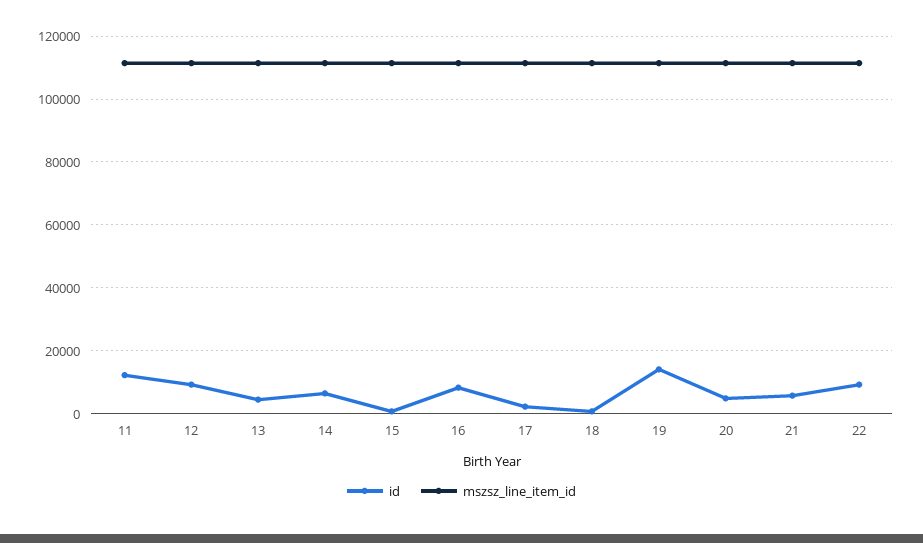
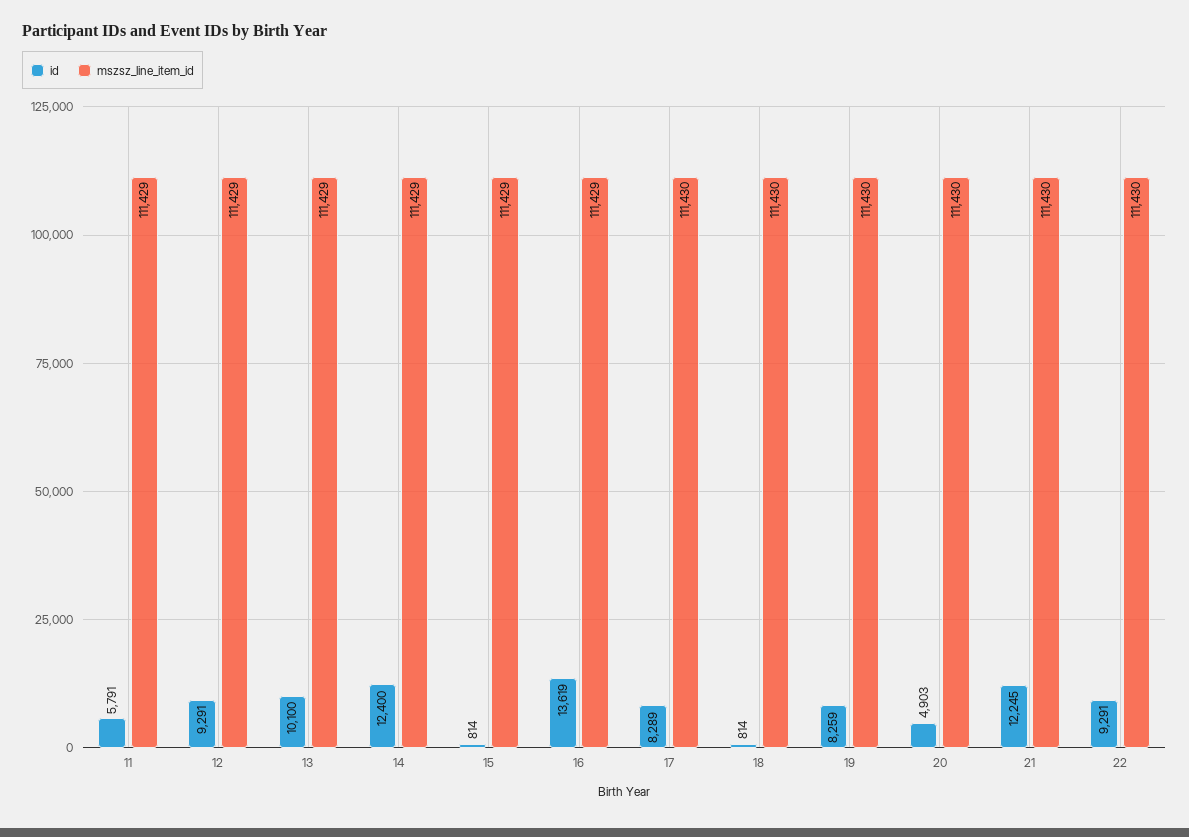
  {
    "id": {
-     "11": 12000,
+     "11": 5791,
      "12": 9291,
-     "13": 4000,
+     "13": 10100,
-     "14": 6000,
+     "14": 12400,
      "15": 814,
-     "16": 8000,
+     "16": 13619,
-     "17": 2000,
+     "17": 8289,
      "18": 814,
-     "19": 14000,
+     "19": 8259,
      "20": 4903,
-     "21": 6000,
+     "21": 12245,
      "22": 9291
    },
    "mszsz_line_item_id": {
      "11": 111429,
      "12": 111429,
      "13": 111429,
      "14": 111429,
      "15": 111429,
      "16": 111429,
      "17": 111430,
      "18": 111430,
      "19": 111430,
      "20": 111430,
      "21": 111430,
      "22": 111430
    }
  }

